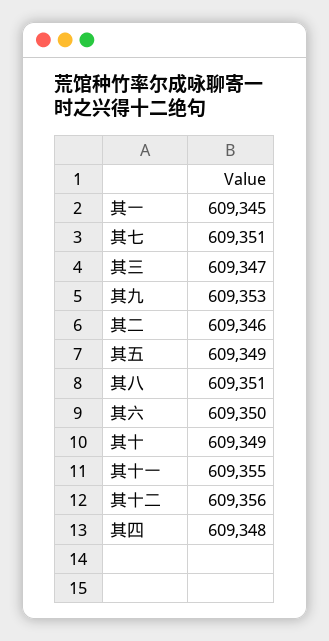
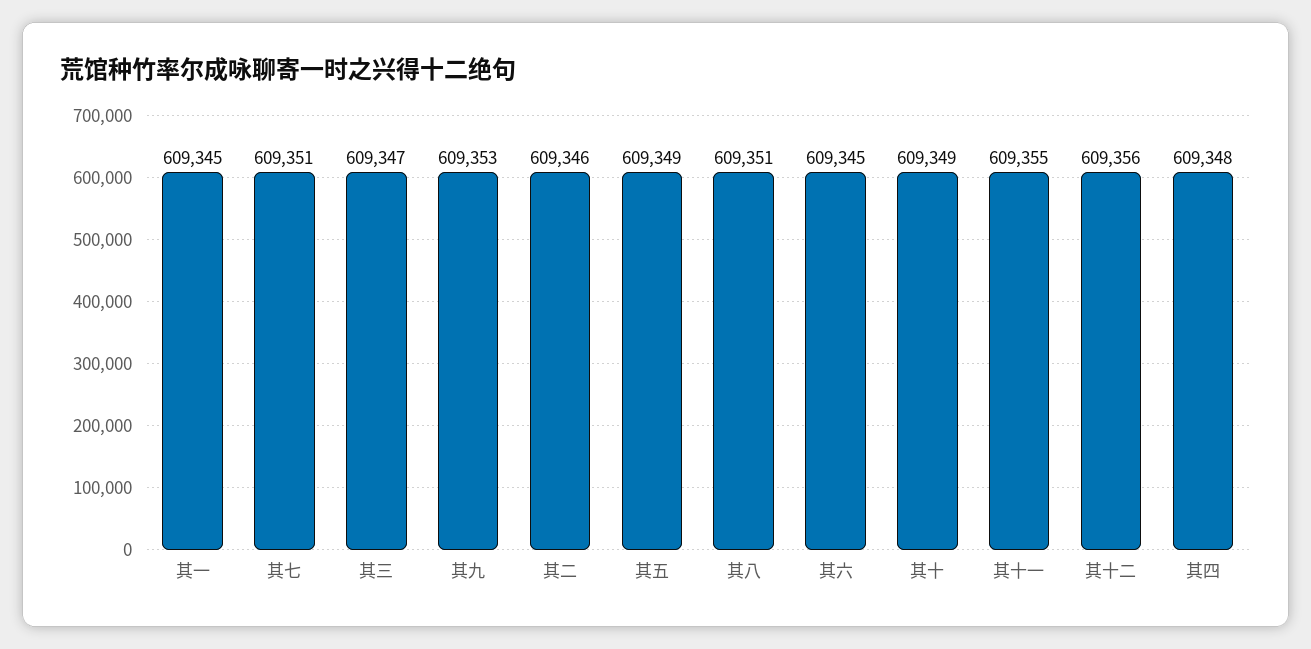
  {
    "其一": 609345,
    "其七": 609351,
    "其三": 609347,
    "其九": 609353,
    "其二": 609346,
    "其五": 609349,
    "其八": 609351,
-   "其六": 609350,
+   "其六": 609345,
    "其十": 609349,
    "其十一": 609355,
    "其十二": 609356,
    "其四": 609348
  }

